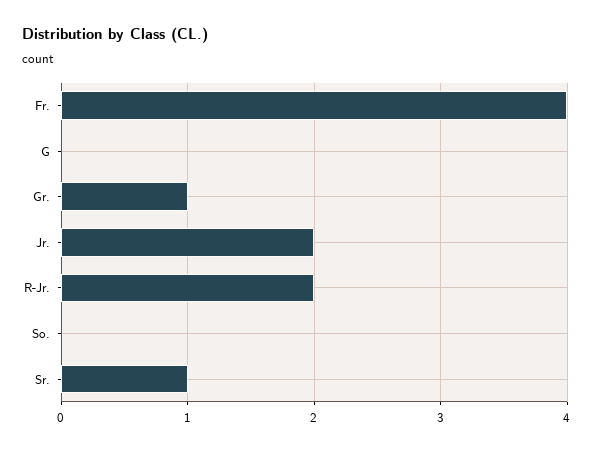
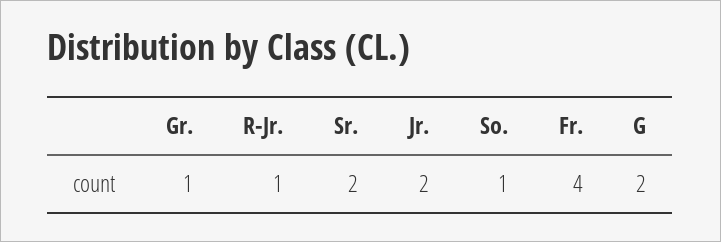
  {
    "Fr.": 4,
-   "G": 0,
+   "G": 2,
    "Gr.": 1,
    "Jr.": 2,
-   "R-Jr.": 2,
+   "R-Jr.": 1,
-   "So.": 0,
+   "So.": 1,
-   "Sr.": 1
+   "Sr.": 2
  }

